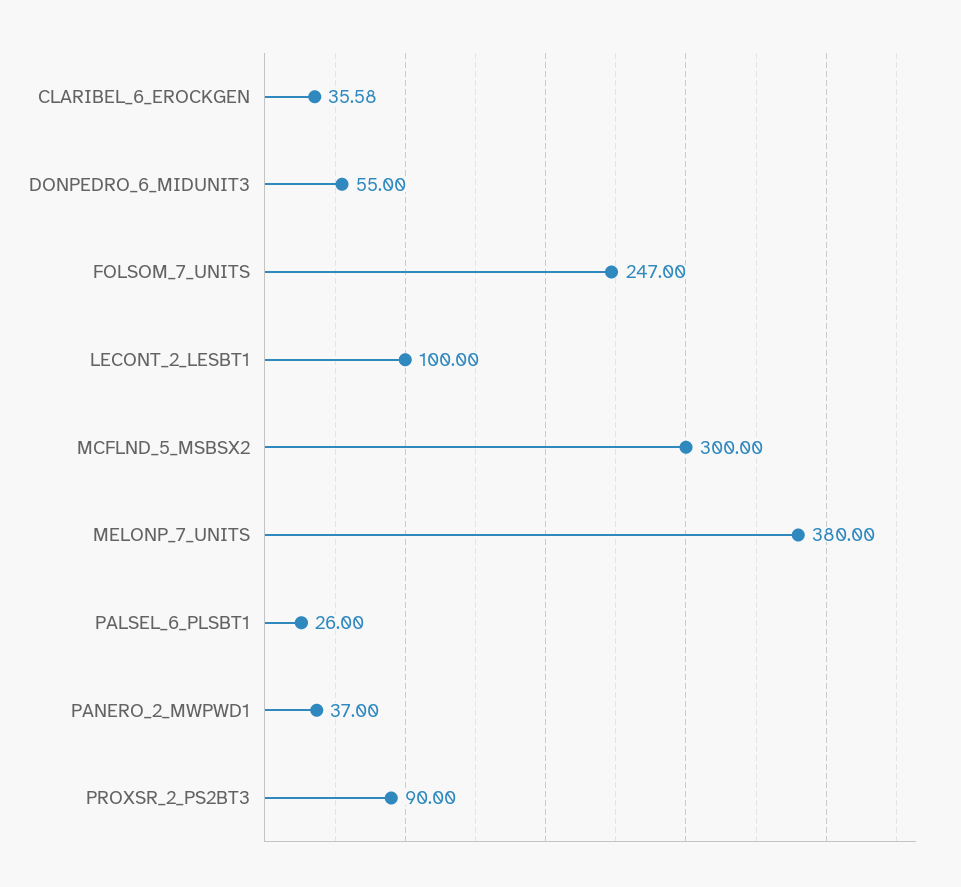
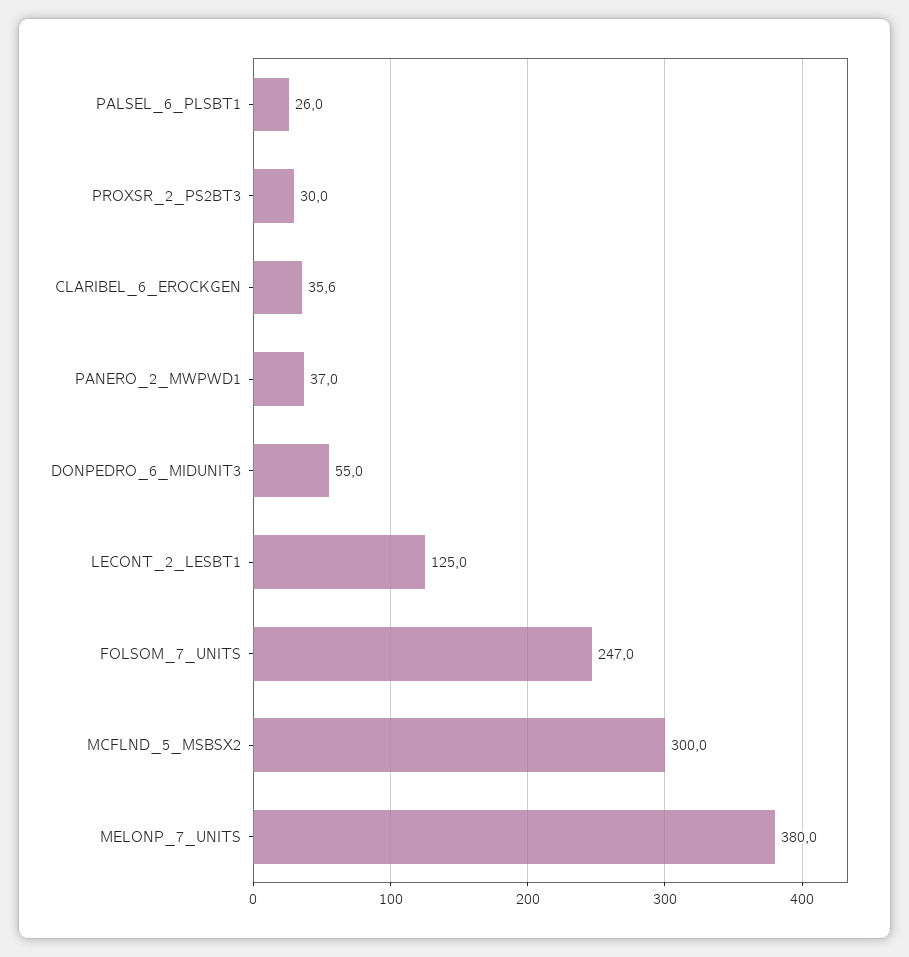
  {
    "CLARIBEL_6_EROCKGEN": 35.58,
    "DONPEDRO_6_MIDUNIT3": 55,
    "FOLSOM_7_UNITS": 247,
-   "LECONT_2_LESBT1": 100,
+   "LECONT_2_LESBT1": 125,
    "MCFLND_5_MSBSX2": 300,
    "MELONP_7_UNITS": 380,
    "PALSEL_6_PLSBT1": 26,
    "PANERO_2_MWPWD1": 37,
-   "PROXSR_2_PS2BT3": 90
+   "PROXSR_2_PS2BT3": 30
  }

